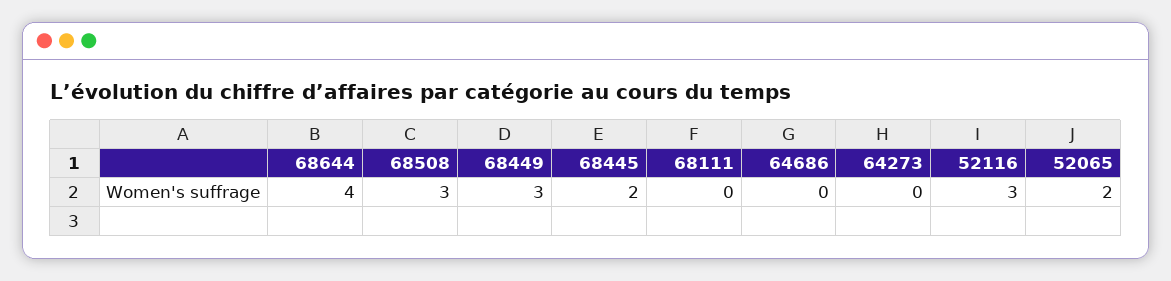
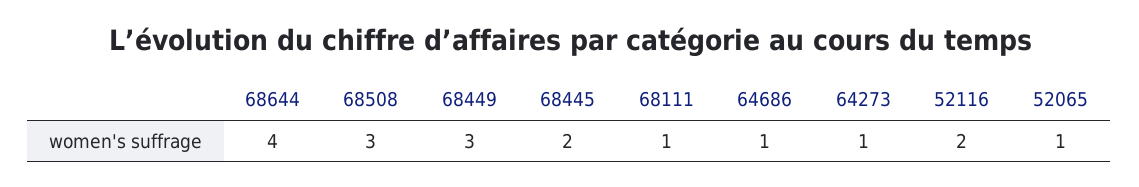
  {
    "68644": 4,
    "68508": 3,
    "68449": 3,
    "68445": 2,
-   "68111": 0,
+   "68111": 1,
-   "64686": 0,
+   "64686": 1,
-   "64273": 0,
+   "64273": 1,
-   "52116": 3,
+   "52116": 2,
-   "52065": 2
+   "52065": 1
  }

